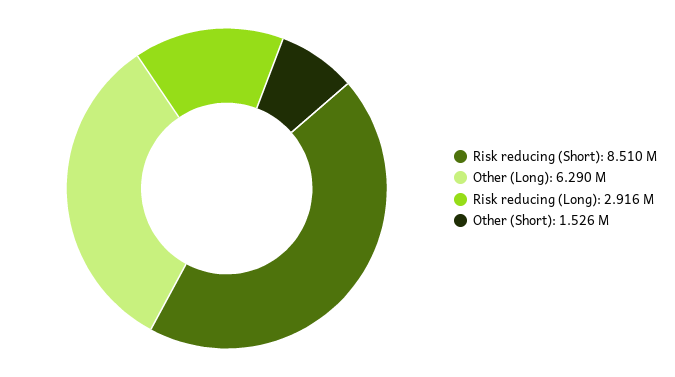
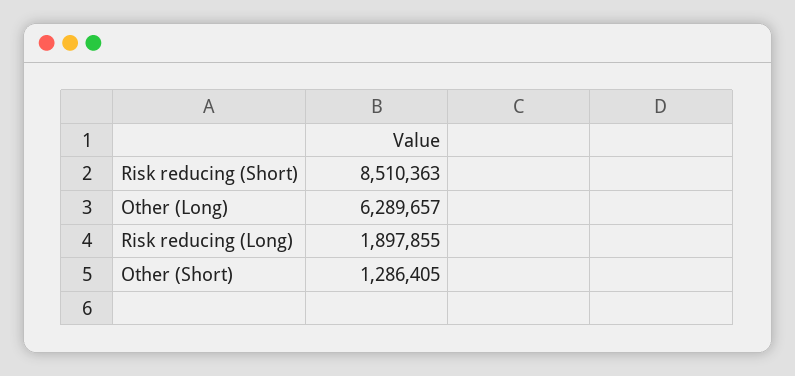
  {
    "Risk reducing (Short)": 8510363,
    "Other (Long)": 6289657,
-   "Risk reducing (Long)": 2916000,
+   "Risk reducing (Long)": 1897855,
-   "Other (Short)": 1526000
+   "Other (Short)": 1286405
  }

